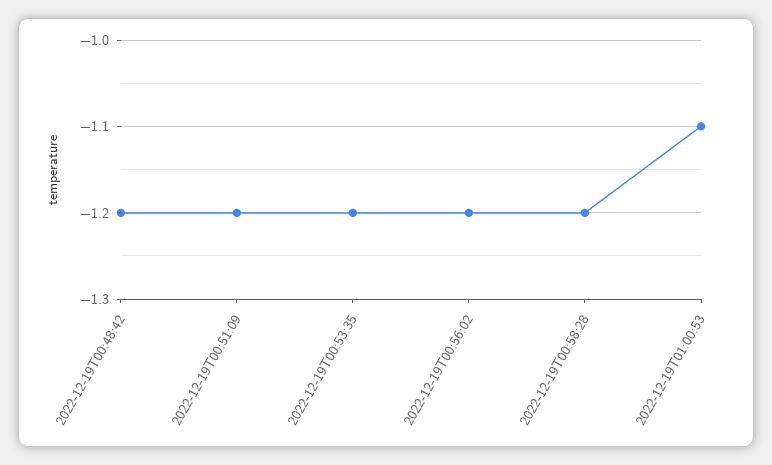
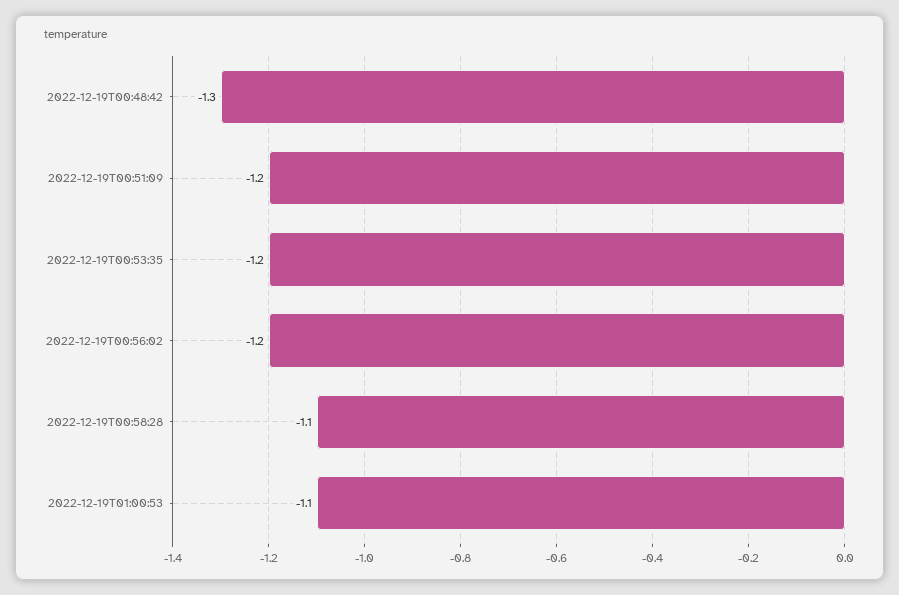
  {
-   "2022-12-19T00:48:42": -1.2,
+   "2022-12-19T00:48:42": -1.3,
    "2022-12-19T00:51:09": -1.2,
    "2022-12-19T00:53:35": -1.2,
    "2022-12-19T00:56:02": -1.2,
-   "2022-12-19T00:58:28": -1.2,
+   "2022-12-19T00:58:28": -1.1,
    "2022-12-19T01:00:53": -1.1
  }

